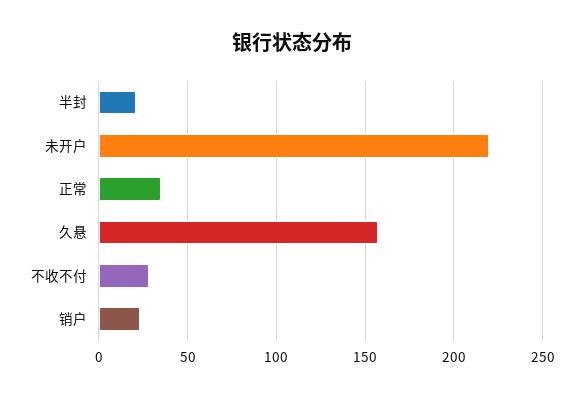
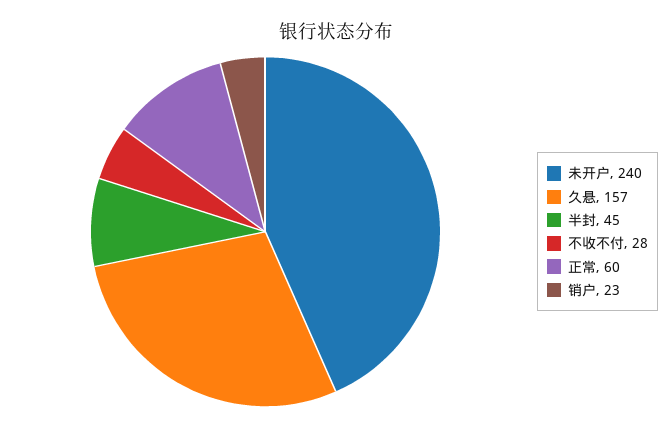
  {
-   "半封": 20,
+   "半封": 45,
-   "未开户": 220,
+   "未开户": 240,
-   "正常": 35,
+   "正常": 60,
    "久悬": 157,
    "不收不付": 28,
    "销户": 23
  }

